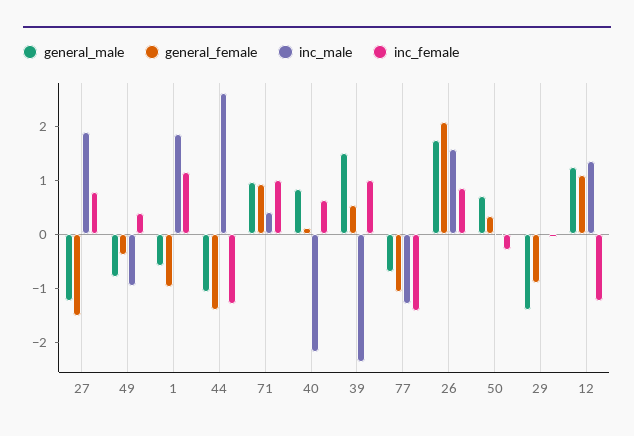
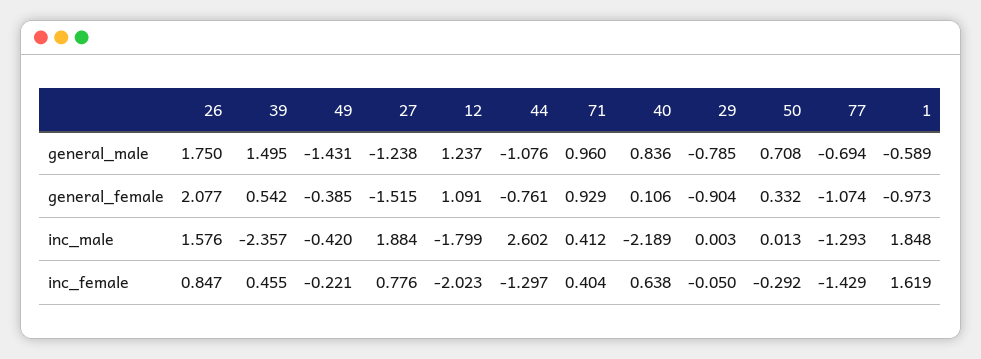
  {
    "general_male": {
      "27": -1.238,
-     "49": -0.8,
+     "49": -1.431,
      "1": -0.589,
      "44": -1.076,
      "71": 0.96,
      "40": 0.836,
      "39": 1.495,
      "77": -0.694,
      "26": 1.75,
      "50": 0.708,
-     "29": -1.4,
+     "29": -0.785,
      "12": 1.237
    },
    "general_female": {
      "27": -1.515,
      "49": -0.385,
      "1": -0.973,
-     "44": -1.4,
+     "44": -0.761,
      "71": 0.929,
      "40": 0.106,
      "39": 0.542,
      "77": -1.074,
      "26": 2.077,
      "50": 0.332,
      "29": -0.904,
      "12": 1.091
    },
    "inc_male": {
      "27": 1.884,
-     "49": -1,
+     "49": -0.42,
      "1": 1.848,
      "44": 2.602,
      "71": 0.412,
      "40": -2.189,
      "39": -2.357,
      "77": -1.293,
      "26": 1.576,
      "50": 0.013,
      "29": 0.003,
-     "12": 1.4
+     "12": -1.799
    },
    "inc_female": {
      "27": 0.776,
-     "49": 0.4,
+     "49": -0.221,
-     "1": 1.2,
+     "1": 1.619,
      "44": -1.297,
-     "71": 1,
+     "71": 0.404,
      "40": 0.638,
-     "39": 1,
+     "39": 0.455,
      "77": -1.429,
      "26": 0.847,
      "50": -0.292,
      "29": -0.05,
-     "12": -1.2
+     "12": -2.023
    }
  }

